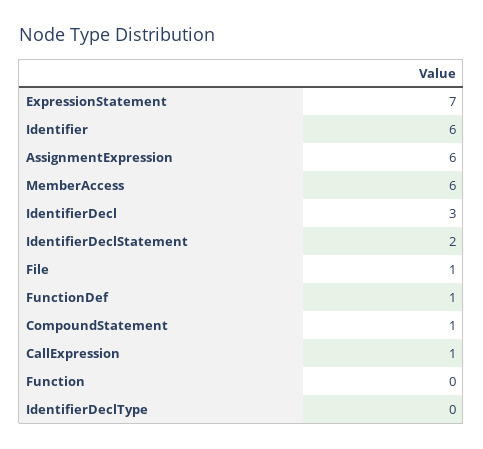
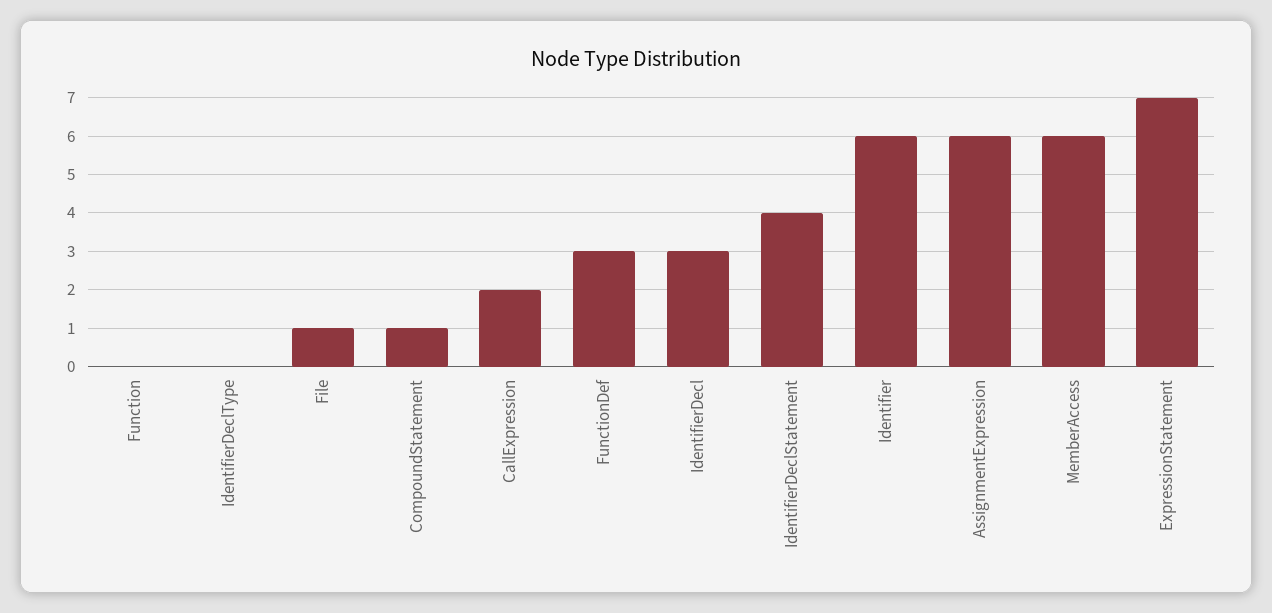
  {
    "ExpressionStatement": 7,
    "Identifier": 6,
    "AssignmentExpression": 6,
    "MemberAccess": 6,
    "IdentifierDecl": 3,
-   "IdentifierDeclStatement": 2,
+   "IdentifierDeclStatement": 4,
    "File": 1,
-   "FunctionDef": 1,
+   "FunctionDef": 3,
    "CompoundStatement": 1,
-   "CallExpression": 1,
+   "CallExpression": 2,
    "Function": 0,
    "IdentifierDeclType": 0
  }

